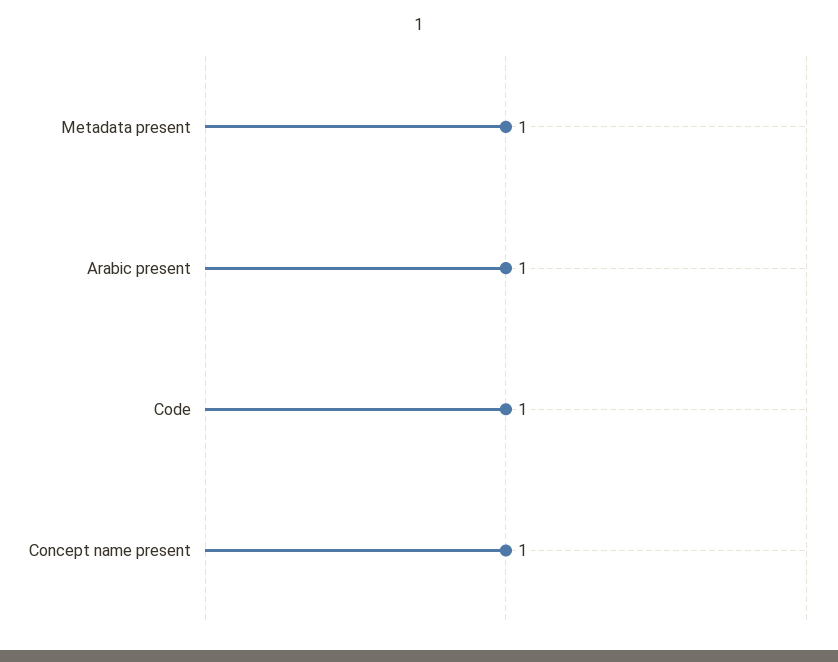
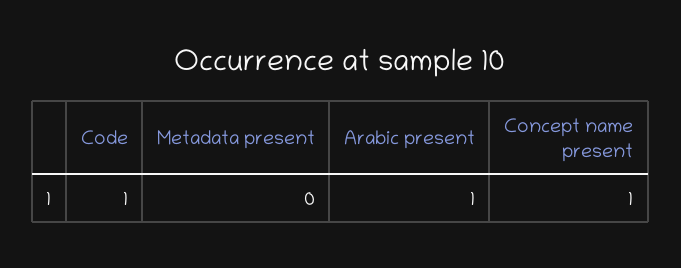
  {
-   "Metadata present": 1,
+   "Metadata present": 0,
    "Arabic present": 1,
    "Code": 1,
    "Concept name present": 1
  }

